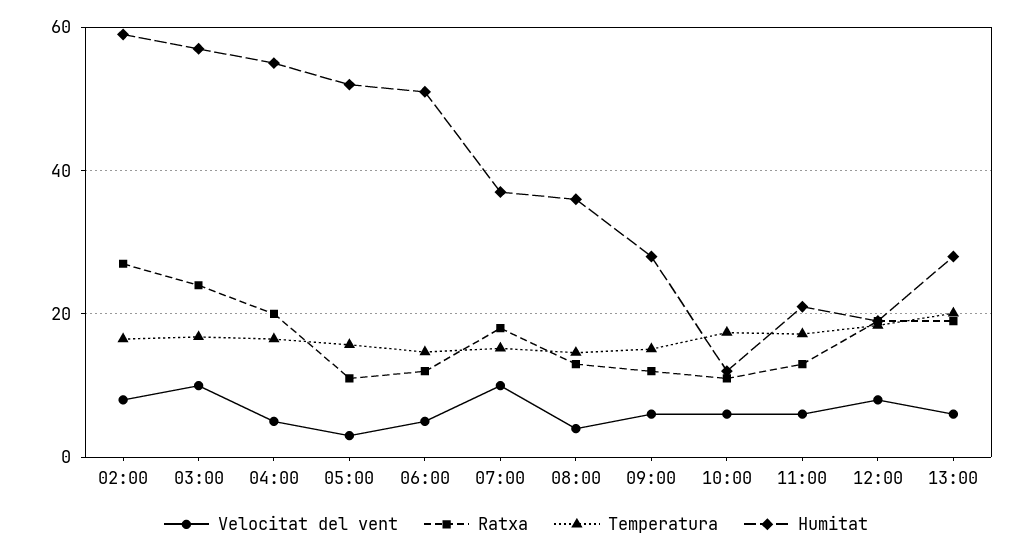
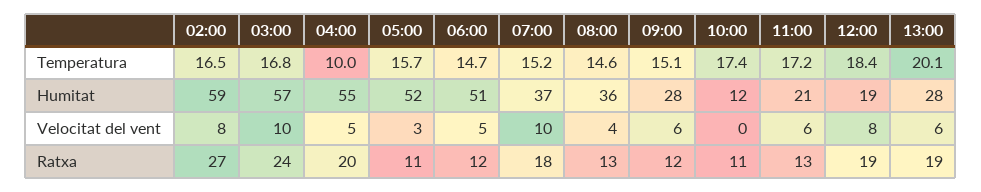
  {
    "Velocitat del vent": {
      "02:00": 8,
      "03:00": 10,
      "04:00": 5,
      "05:00": 3,
      "06:00": 5,
      "07:00": 10,
      "08:00": 4,
      "09:00": 6,
-     "10:00": 6,
+     "10:00": 0,
      "11:00": 6,
      "12:00": 8,
      "13:00": 6
    },
    "Ratxa": {
      "02:00": 27,
      "03:00": 24,
      "04:00": 20,
      "05:00": 11,
      "06:00": 12,
      "07:00": 18,
      "08:00": 13,
      "09:00": 12,
      "10:00": 11,
      "11:00": 13,
      "12:00": 19,
      "13:00": 19
    },
    "Temperatura": {
      "02:00": 16.5,
      "03:00": 16.8,
-     "04:00": 16,
+     "04:00": 10,
      "05:00": 15.7,
      "06:00": 14.7,
      "07:00": 15.2,
      "08:00": 14.6,
      "09:00": 15.1,
      "10:00": 17.4,
      "11:00": 17.2,
      "12:00": 18.4,
      "13:00": 20.1
    },
    "Humitat": {
      "02:00": 59,
      "03:00": 57,
      "04:00": 55,
      "05:00": 52,
      "06:00": 51,
      "07:00": 37,
      "08:00": 36,
      "09:00": 28,
      "10:00": 12,
      "11:00": 21,
      "12:00": 19,
      "13:00": 28
    }
  }

